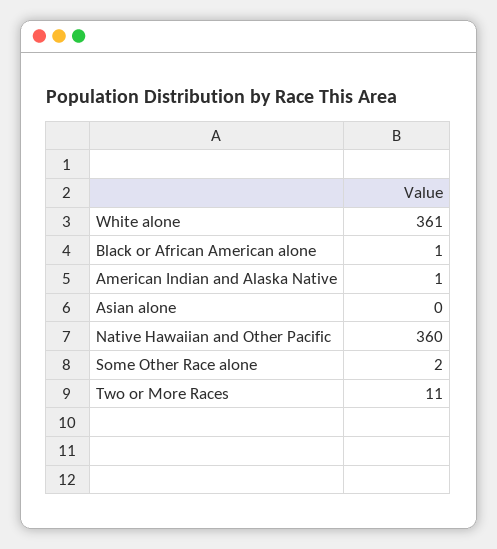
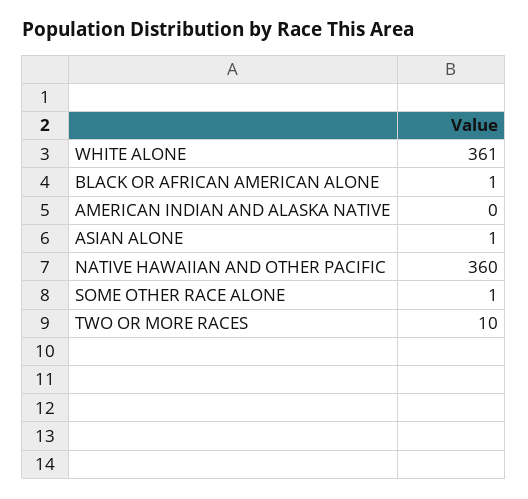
  {
    "White alone": 361,
    "Black or African American alone": 1,
-   "American Indian and Alaska Native": 1,
+   "American Indian and Alaska Native": 0,
-   "Asian alone": 0,
+   "Asian alone": 1,
    "Native Hawaiian and Other Pacific": 360,
-   "Some Other Race alone": 2,
+   "Some Other Race alone": 1,
-   "Two or More Races": 11
+   "Two or More Races": 10
  }

